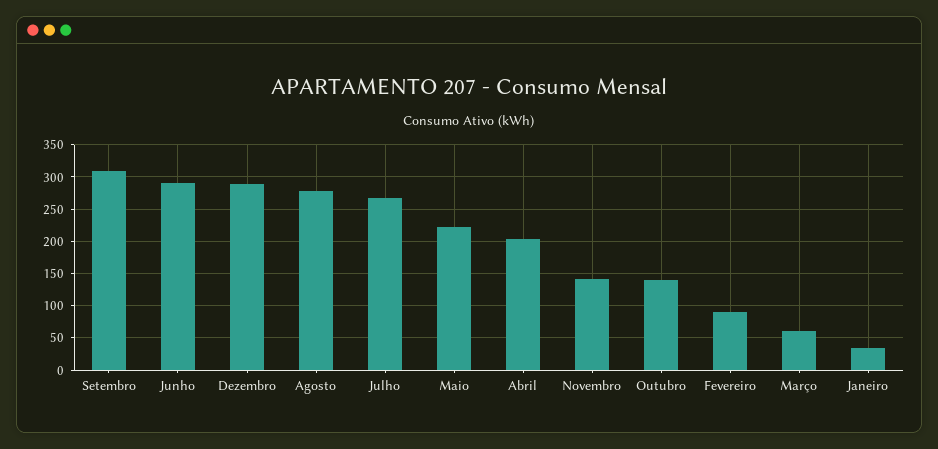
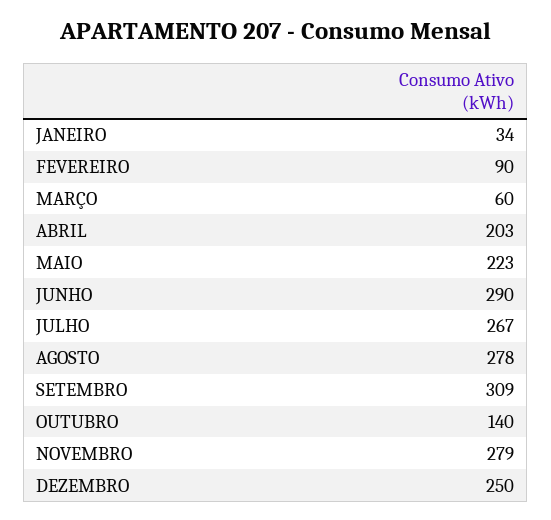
  {
    "Setembro": 309,
    "Junho": 290,
-   "Dezembro": 290,
+   "Dezembro": 250,
    "Agosto": 278,
    "Julho": 267,
    "Maio": 223,
    "Abril": 203,
-   "Novembro": 140,
+   "Novembro": 279,
    "Outubro": 140,
    "Fevereiro": 90,
    "Março": 60,
    "Janeiro": 34
  }

